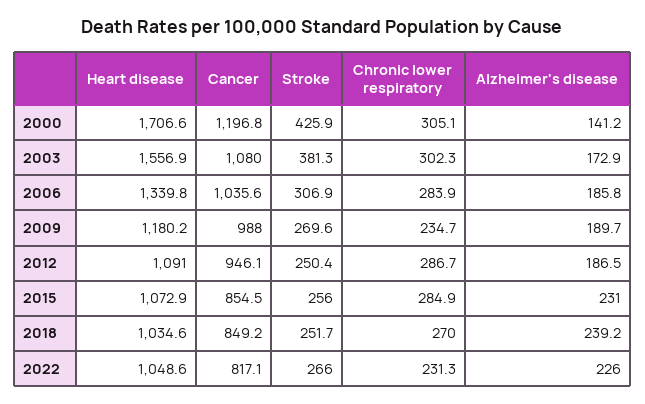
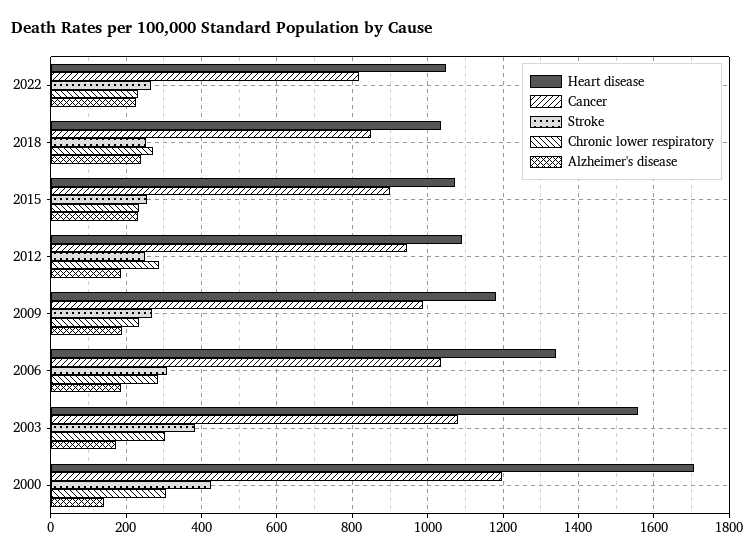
  {
    "Heart disease": {
      "2000": 1706.6,
      "2003": 1556.9,
      "2006": 1339.8,
      "2009": 1180.2,
      "2012": 1091,
      "2015": 1072.9,
      "2018": 1034.6,
      "2022": 1048.6
    },
    "Cancer": {
      "2000": 1196.8,
      "2003": 1080,
      "2006": 1035.6,
      "2009": 988,
      "2012": 946.1,
-     "2015": 854.5,
+     "2015": 900,
      "2018": 849.2,
      "2022": 817.1
    },
    "Stroke": {
      "2000": 425.9,
      "2003": 381.3,
      "2006": 306.9,
      "2009": 269.6,
      "2012": 250.4,
      "2015": 256,
      "2018": 251.7,
      "2022": 266
    },
    "Chronic lower respiratory": {
      "2000": 305.1,
      "2003": 302.3,
      "2006": 283.9,
      "2009": 234.7,
      "2012": 286.7,
-     "2015": 284.9,
+     "2015": 240,
      "2018": 270,
      "2022": 231.3
    },
    "Alzheimer's disease": {
      "2000": 141.2,
      "2003": 172.9,
      "2006": 185.8,
      "2009": 189.7,
      "2012": 186.5,
      "2015": 231,
      "2018": 239.2,
      "2022": 226
    }
  }

